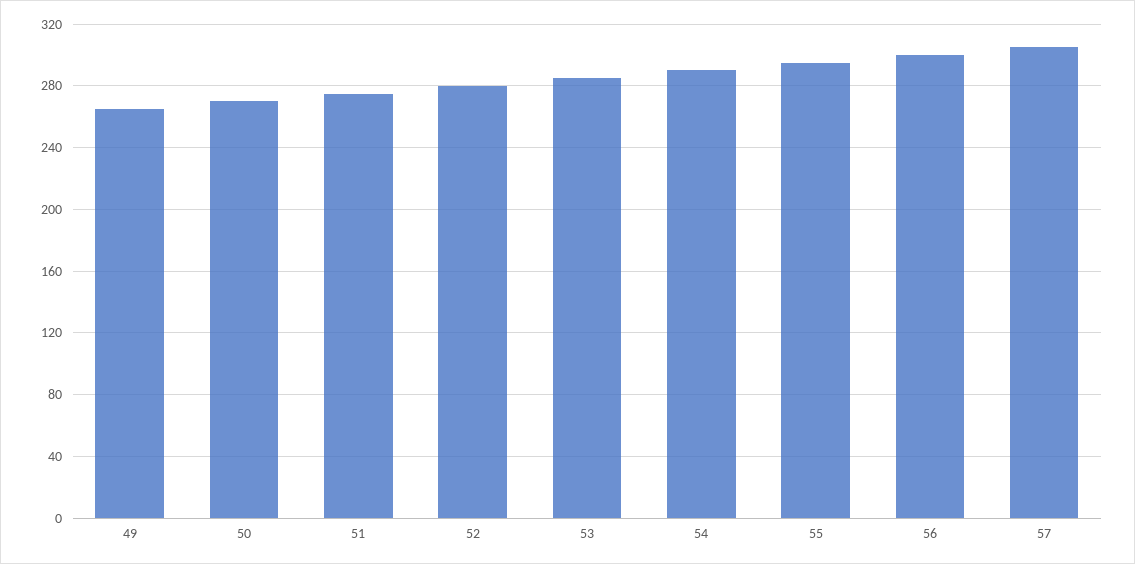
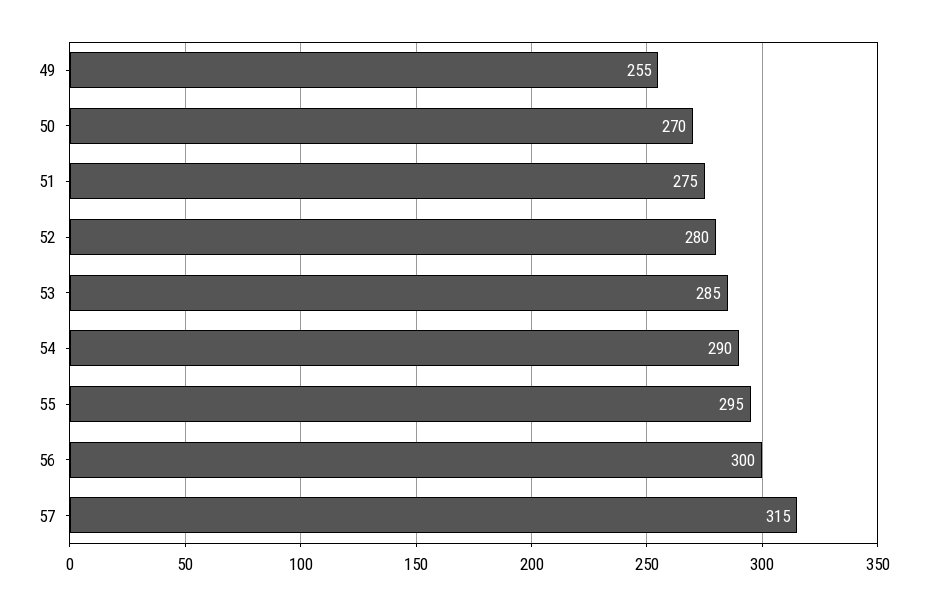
  {
-   "49": 265,
+   "49": 255,
    "50": 270,
    "51": 275,
    "52": 280,
    "53": 285,
    "54": 290,
    "55": 295,
    "56": 300,
-   "57": 305
+   "57": 315
  }

